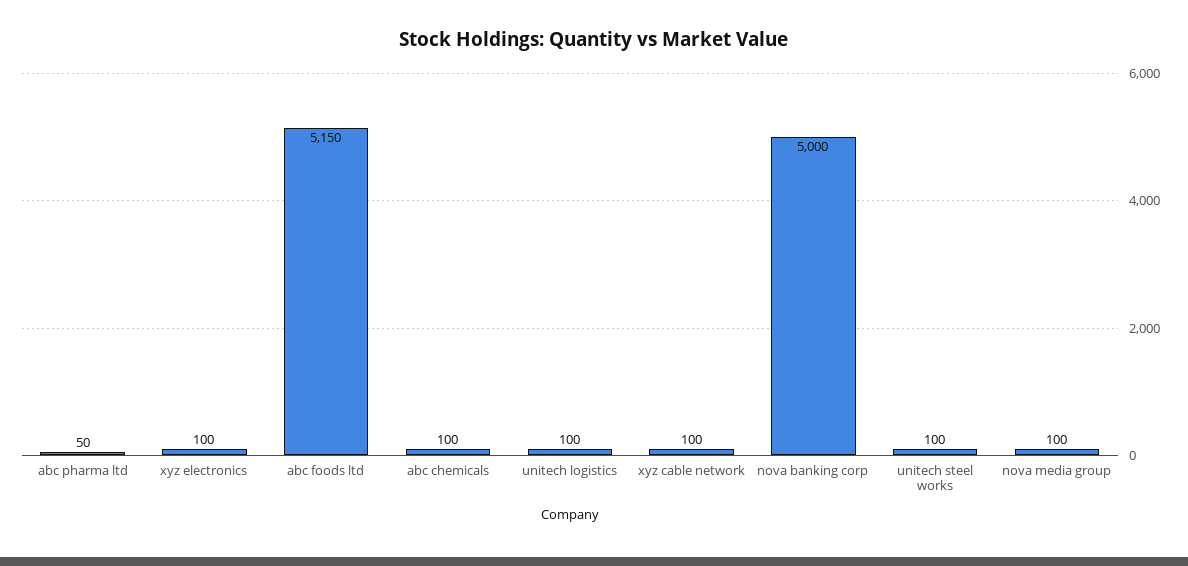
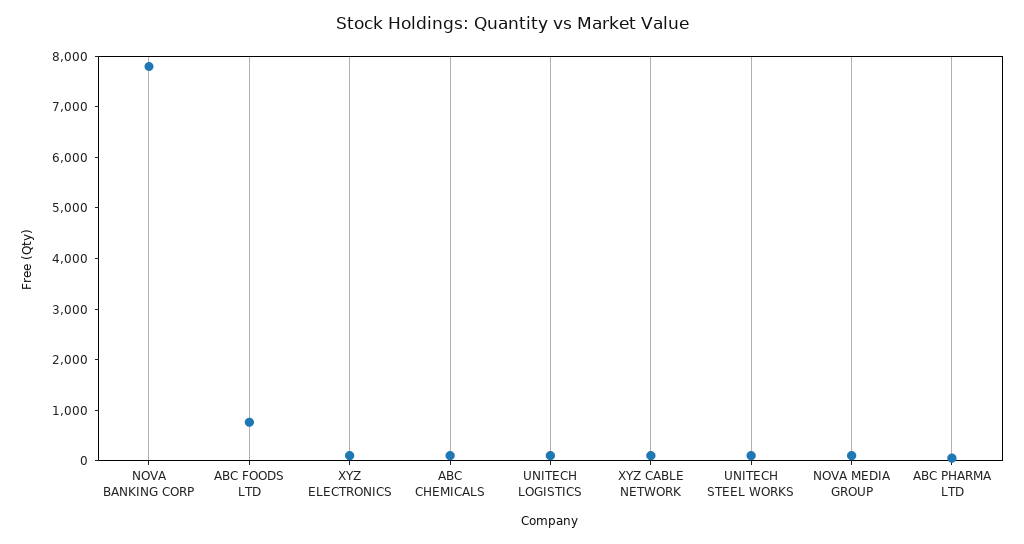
  {
    "abc pharma ltd": 50,
    "xyz electronics": 100,
-   "abc foods ltd": 5150,
+   "abc foods ltd": 800,
    "abc chemicals": 100,
    "unitech logistics": 100,
    "xyz cable network": 100,
-   "nova banking corp": 5000,
+   "nova banking corp": 7800,
    "unitech steel works": 100,
    "nova media group": 100
  }

